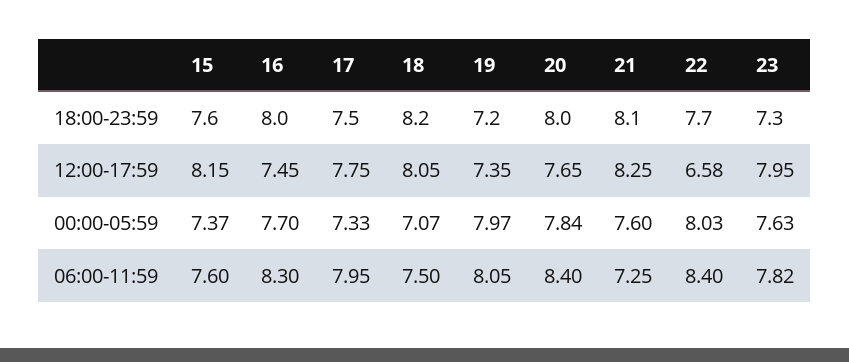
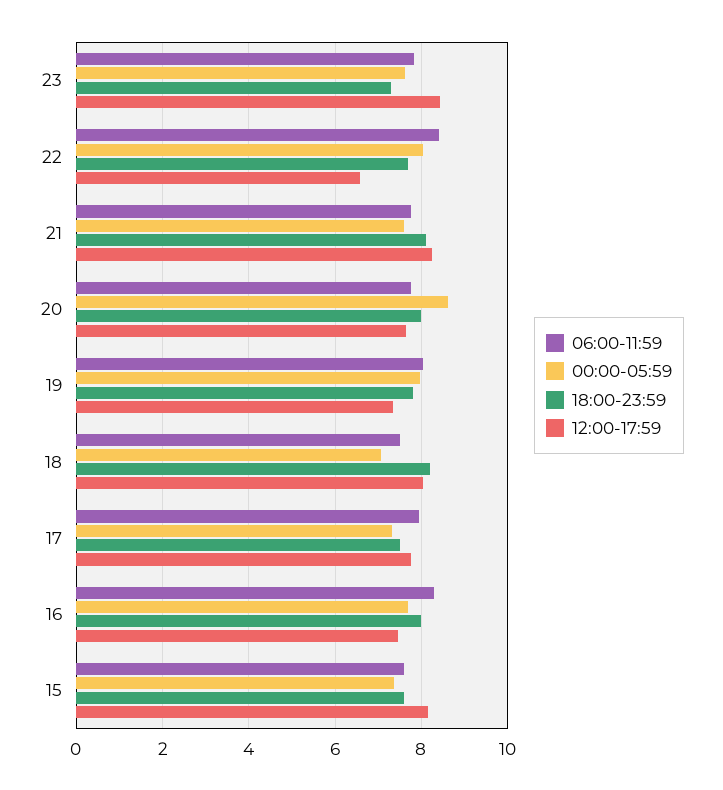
  {
    "18:00-23:59": {
      "15": 7.6,
      "16": 8,
      "17": 7.5,
      "18": 8.2,
-     "19": 7.2,
+     "19": 7.8,
      "20": 8,
      "21": 8.1,
      "22": 7.7,
      "23": 7.3
    },
    "12:00-17:59": {
      "15": 8.15,
      "16": 7.45,
      "17": 7.75,
      "18": 8.05,
      "19": 7.35,
      "20": 7.65,
      "21": 8.25,
      "22": 6.58,
-     "23": 7.95
+     "23": 8.4
    },
    "00:00-05:59": {
      "15": 7.37,
      "16": 7.7,
      "17": 7.33,
      "18": 7.07,
      "19": 7.97,
-     "20": 7.84,
+     "20": 8.6,
      "21": 7.6,
      "22": 8.03,
      "23": 7.63
    },
    "06:00-11:59": {
      "15": 7.6,
      "16": 8.3,
      "17": 7.95,
      "18": 7.5,
      "19": 8.05,
-     "20": 8.4,
+     "20": 7.8,
-     "21": 7.25,
+     "21": 7.8,
      "22": 8.4,
      "23": 7.82
    }
  }

